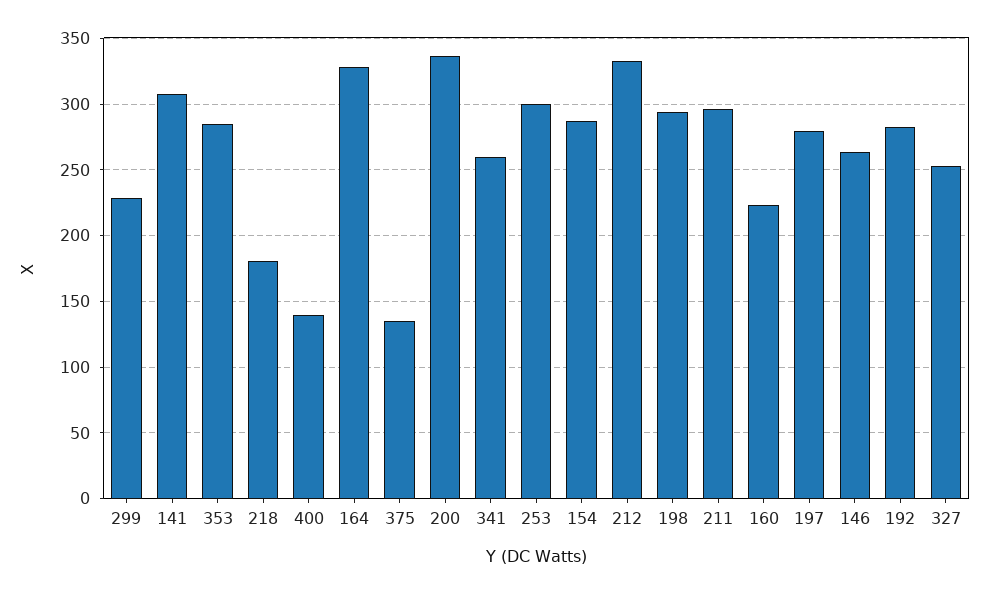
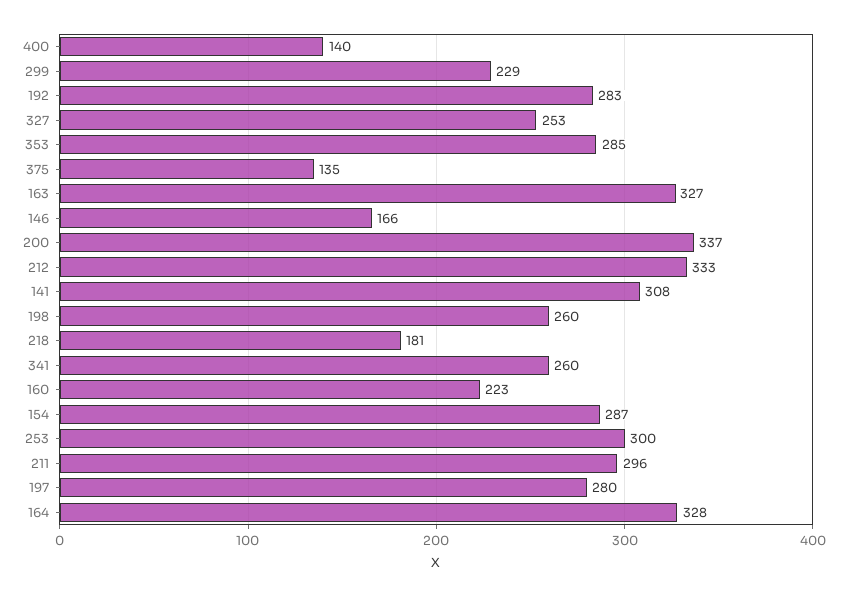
  {
    "299": 229,
    "141": 308,
    "353": 285,
    "218": 181,
    "400": 140,
    "164": 328,
    "375": 135,
    "200": 337,
    "341": 260,
    "253": 300,
    "154": 287,
    "212": 333,
-   "198": 295,
+   "198": 260,
    "211": 296,
    "160": 223,
    "197": 280,
-   "146": 265,
+   "146": 166,
    "192": 283,
-   "327": 253
+   "327": 253,
+   "163": 327
  }

